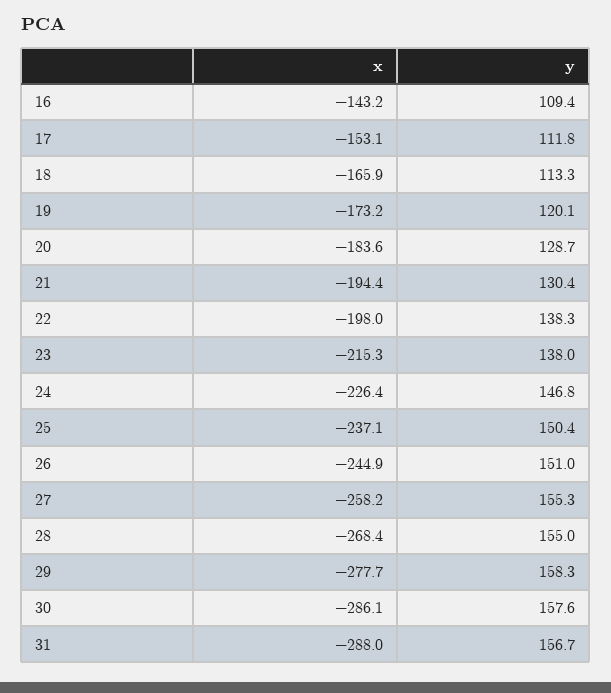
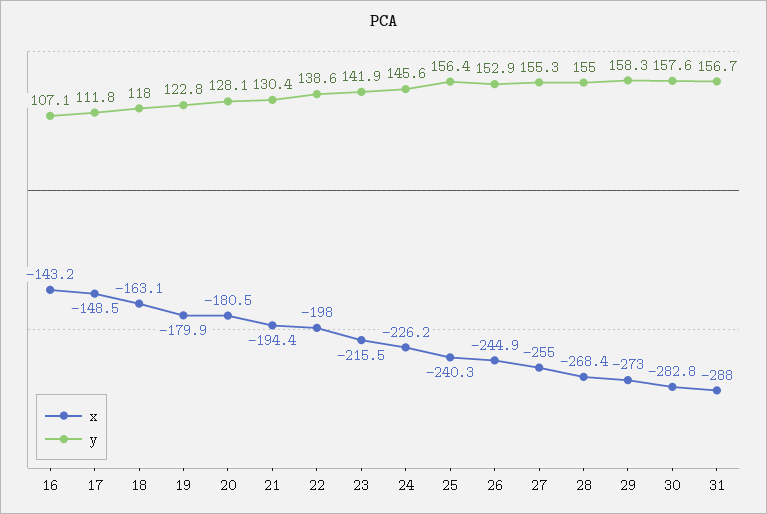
  {
    "x": {
      "16": -143.2,
-     "17": -153.1,
+     "17": -148.5,
-     "18": -165.9,
+     "18": -163.1,
-     "19": -173.2,
+     "19": -179.9,
-     "20": -183.6,
+     "20": -180.5,
      "21": -194.4,
      "22": -198,
-     "23": -215.3,
+     "23": -215.5,
-     "24": -226.4,
+     "24": -226.2,
-     "25": -237.1,
+     "25": -240.3,
      "26": -244.9,
-     "27": -258.2,
+     "27": -255,
      "28": -268.4,
-     "29": -277.7,
+     "29": -273,
-     "30": -286.1,
+     "30": -282.8,
      "31": -288
    },
    "y": {
-     "16": 109.4,
+     "16": 107.1,
      "17": 111.8,
-     "18": 113.3,
+     "18": 118,
-     "19": 120.1,
+     "19": 122.8,
-     "20": 128.7,
+     "20": 128.1,
      "21": 130.4,
-     "22": 138.3,
+     "22": 138.6,
-     "23": 138,
+     "23": 141.9,
-     "24": 146.8,
+     "24": 145.6,
-     "25": 150.4,
+     "25": 156.4,
-     "26": 151,
+     "26": 152.9,
      "27": 155.3,
      "28": 155,
      "29": 158.3,
      "30": 157.6,
      "31": 156.7
    }
  }

